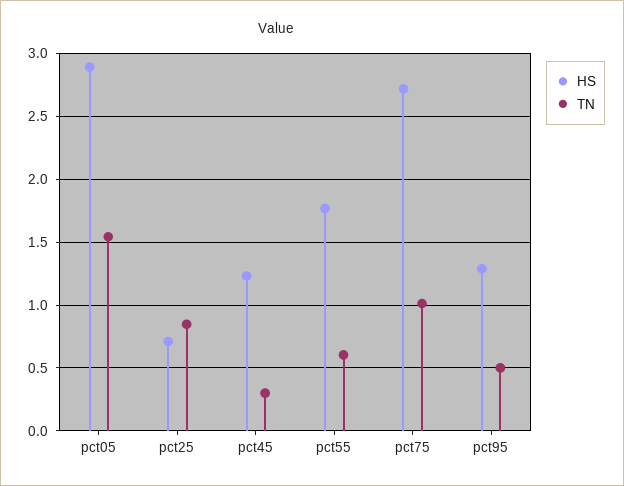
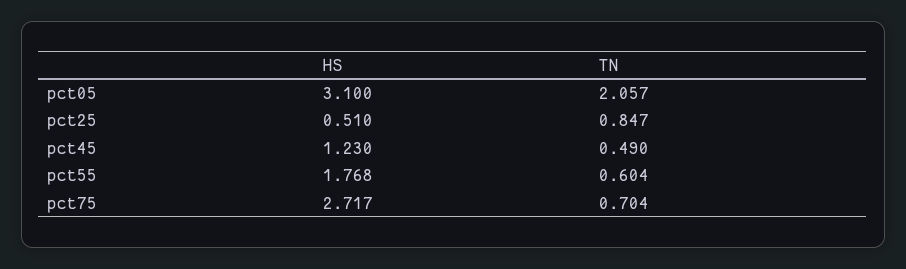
  {
    "HS": {
-     "pct05": 2.9,
+     "pct05": 3.1,
-     "pct25": 0.7,
+     "pct25": 0.51,
      "pct45": 1.23,
      "pct55": 1.768,
-     "pct75": 2.717,
+     "pct75": 2.717
-     "pct95": 1.3
    },
    "TN": {
-     "pct05": 1.55,
+     "pct05": 2.057,
      "pct25": 0.847,
-     "pct45": 0.3,
+     "pct45": 0.49,
      "pct55": 0.604,
-     "pct75": 1,
+     "pct75": 0.704
-     "pct95": 0.5
    }
  }

